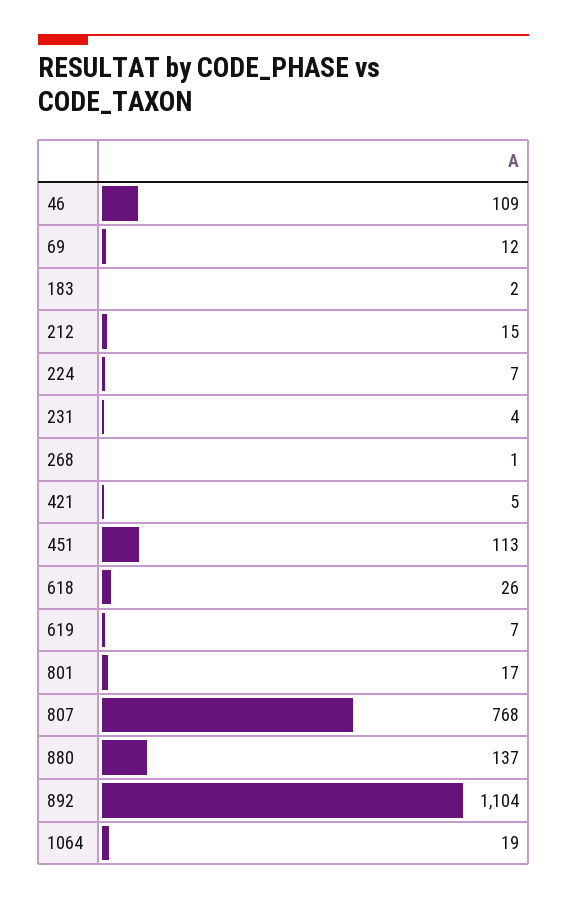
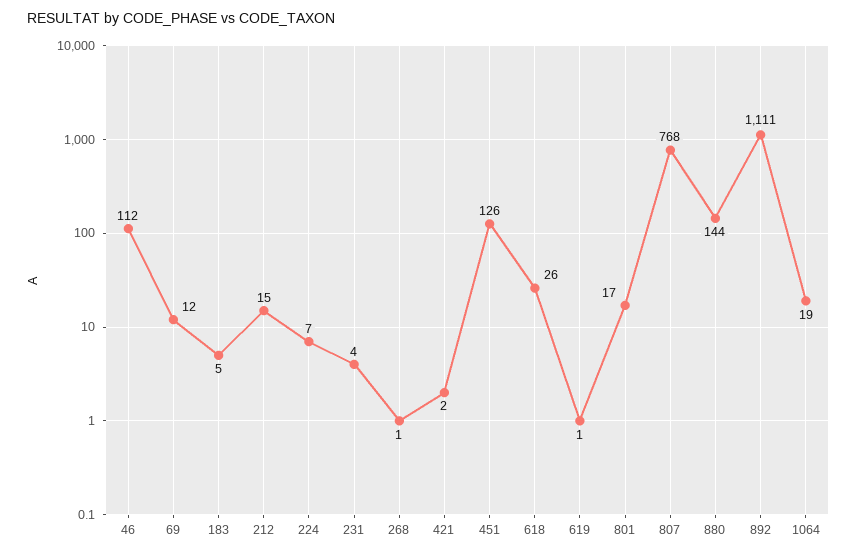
  {
-   "46": 109,
+   "46": 112,
    "69": 12,
-   "183": 2,
+   "183": 5,
    "212": 15,
    "224": 7,
    "231": 4,
    "268": 1,
-   "421": 5,
+   "421": 2,
-   "451": 113,
+   "451": 126,
    "618": 26,
-   "619": 7,
+   "619": 1,
    "801": 17,
    "807": 768,
-   "880": 137,
+   "880": 144,
-   "892": 1104,
+   "892": 1111,
    "1064": 19
  }

